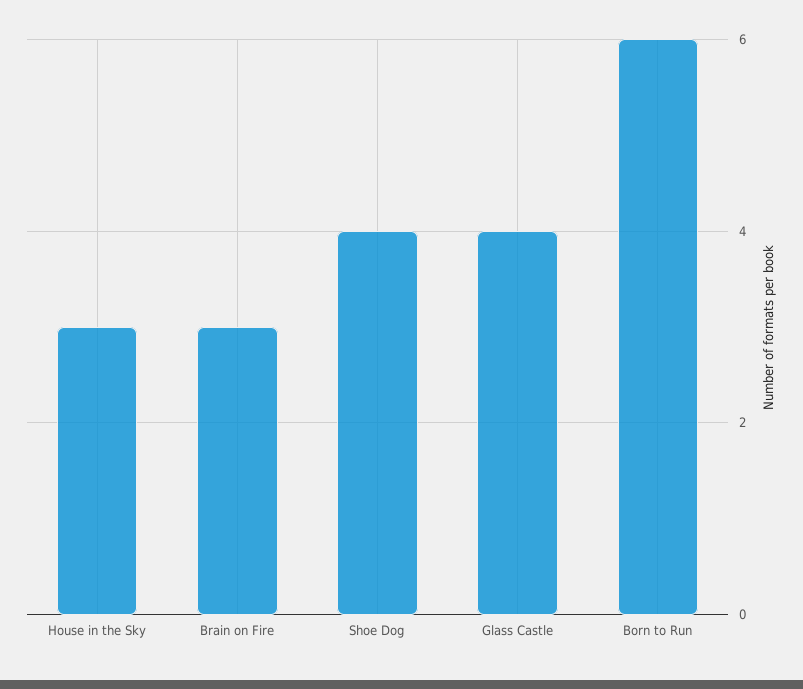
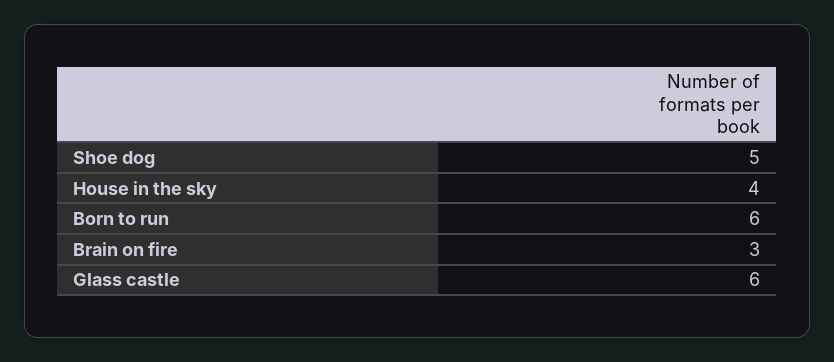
  {
-   "House in the Sky": 3,
+   "House in the Sky": 4,
    "Brain on Fire": 3,
-   "Shoe Dog": 4,
+   "Shoe Dog": 5,
-   "Glass Castle": 4,
+   "Glass Castle": 6,
    "Born to Run": 6
  }

